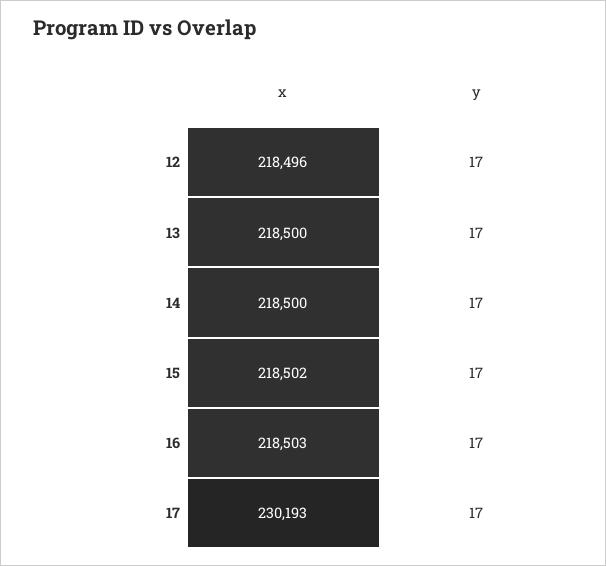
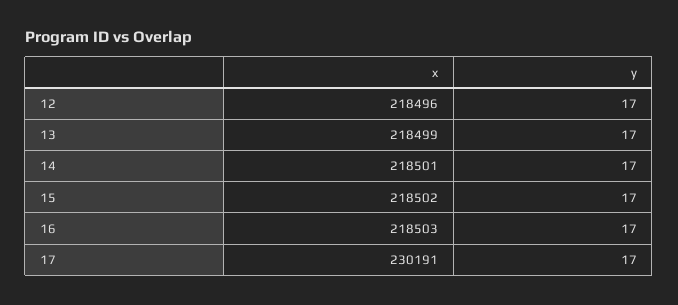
  {
    "x": {
      "12": 218496,
-     "13": 218500,
+     "13": 218499,
-     "14": 218500,
+     "14": 218501,
      "15": 218502,
      "16": 218503,
-     "17": 230193
+     "17": 230191
    },
    "y": {
      "12": 17,
      "13": 17,
      "14": 17,
      "15": 17,
      "16": 17,
      "17": 17
    }
  }

